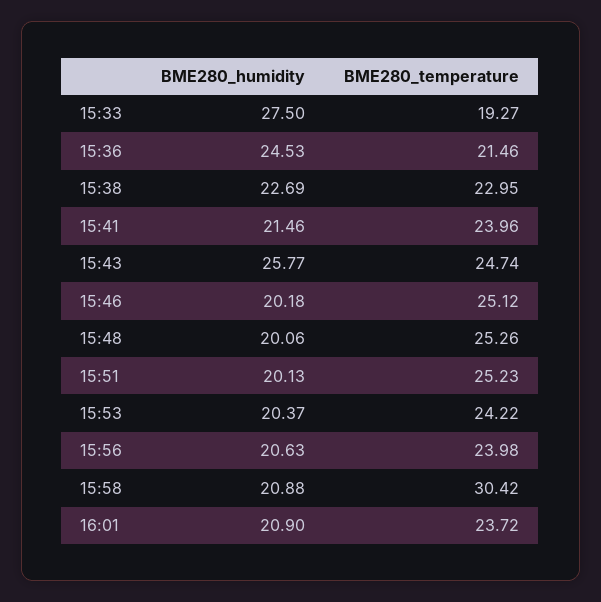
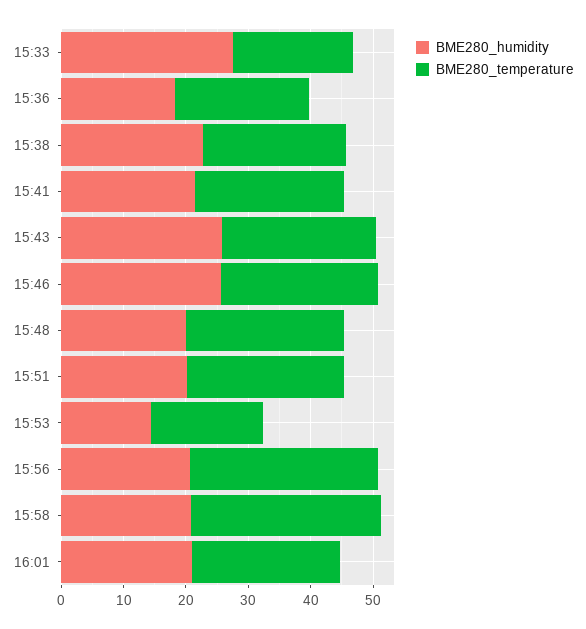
  {
    "BME280_humidity": {
      "15:33": 27.5,
-     "15:36": 24.53,
+     "15:36": 18,
      "15:38": 22.69,
      "15:41": 21.46,
      "15:43": 25.77,
-     "15:46": 20.18,
+     "15:46": 26,
      "15:48": 20.06,
      "15:51": 20.13,
-     "15:53": 20.37,
+     "15:53": 14,
      "15:56": 20.63,
      "15:58": 20.88,
      "16:01": 20.9
    },
    "BME280_temperature": {
      "15:33": 19.27,
      "15:36": 21.46,
      "15:38": 22.95,
      "15:41": 23.96,
      "15:43": 24.74,
      "15:46": 25.12,
      "15:48": 25.26,
      "15:51": 25.23,
-     "15:53": 24.22,
+     "15:53": 18,
-     "15:56": 23.98,
+     "15:56": 30,
      "15:58": 30.42,
      "16:01": 23.72
    }
  }

